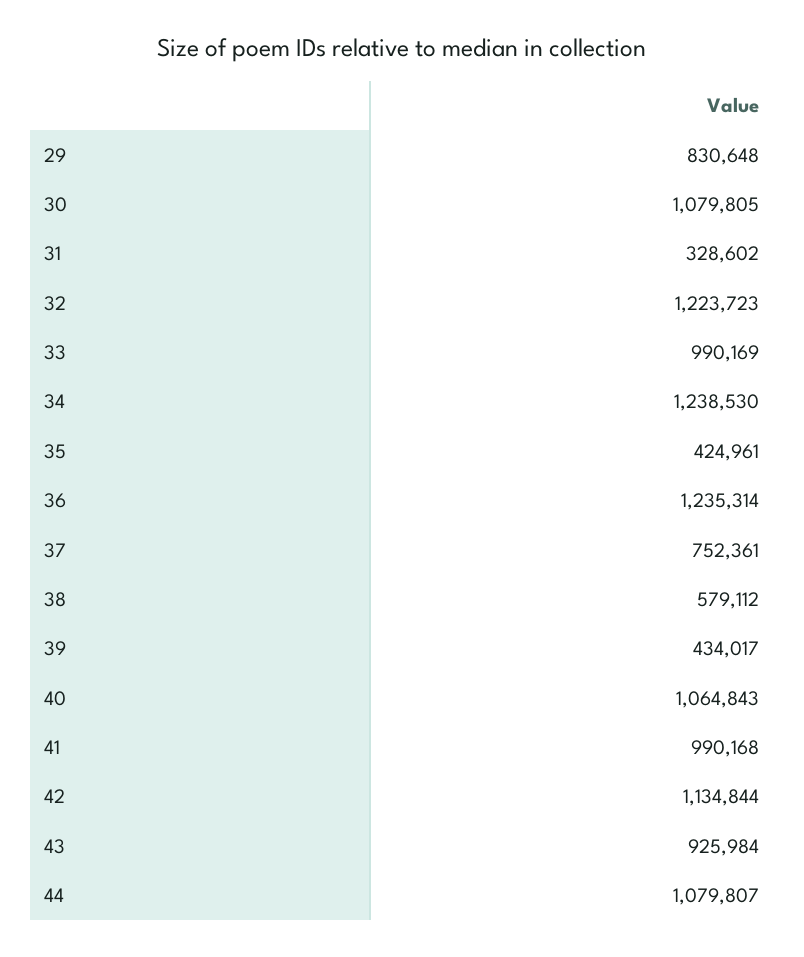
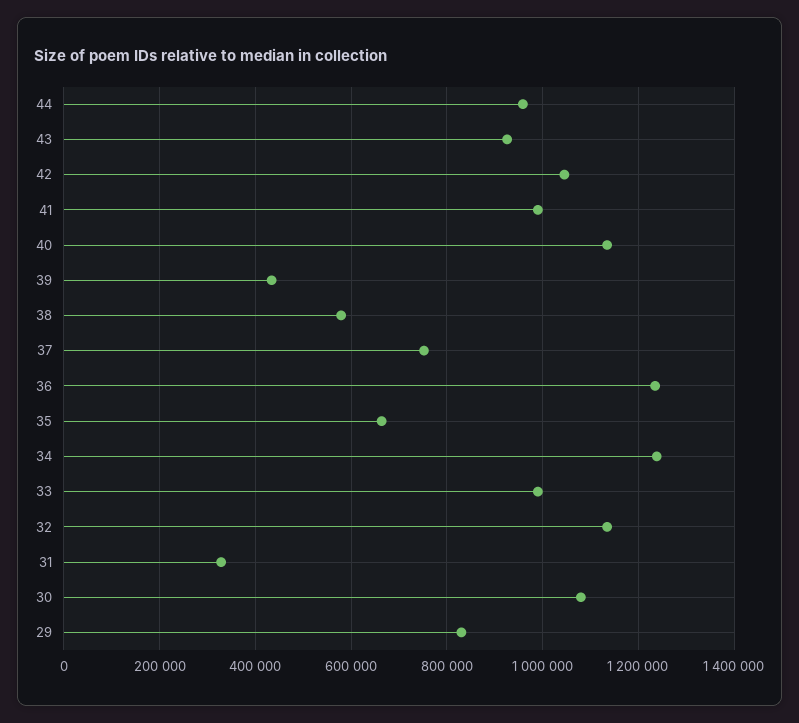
  {
    "29": 830648,
    "30": 1079805,
    "31": 328602,
-   "32": 1223723,
+   "32": 1140000,
    "33": 990169,
    "34": 1238530,
-   "35": 424961,
+   "35": 660000,
    "36": 1235314,
    "37": 752361,
    "38": 579112,
    "39": 434017,
-   "40": 1064843,
+   "40": 1140000,
    "41": 990168,
-   "42": 1134844,
+   "42": 1040000,
    "43": 925984,
-   "44": 1079807
+   "44": 960000
  }

